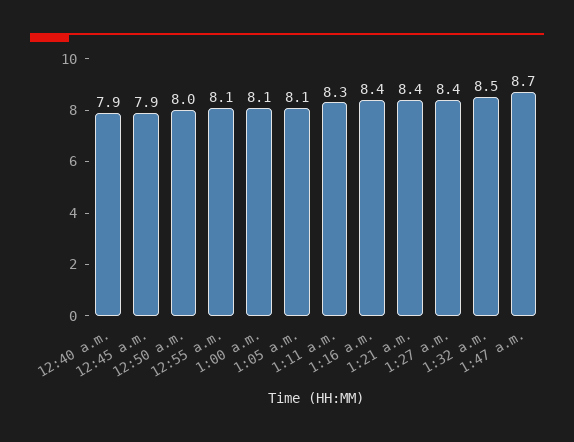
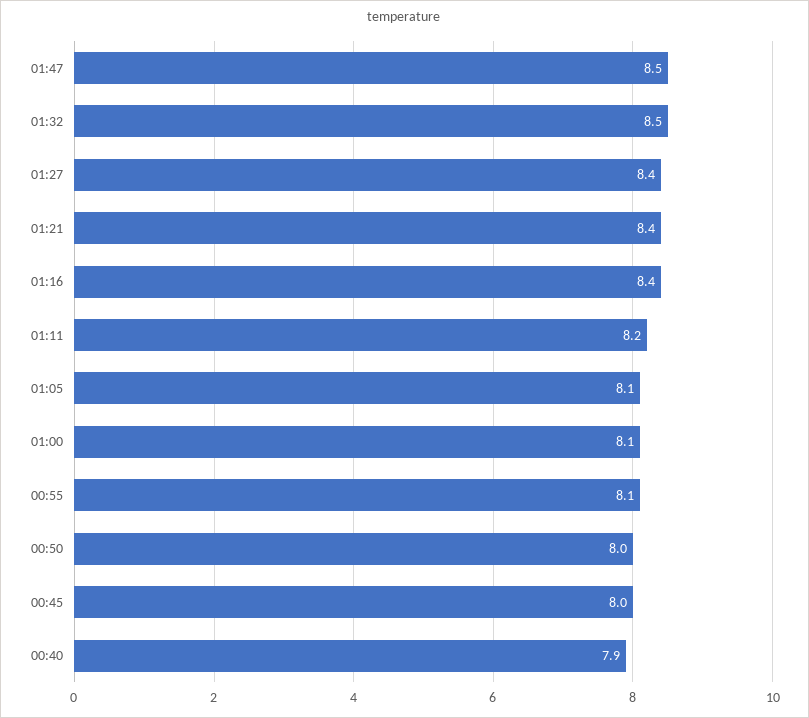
  {
    "12:40 a.m.": 7.9,
-   "12:45 a.m.": 7.9,
+   "12:45 a.m.": 8,
    "12:50 a.m.": 8,
    "12:55 a.m.": 8.1,
    "1:00 a.m.": 8.1,
    "1:05 a.m.": 8.1,
-   "1:11 a.m.": 8.3,
+   "1:11 a.m.": 8.2,
    "1:16 a.m.": 8.4,
    "1:21 a.m.": 8.4,
    "1:27 a.m.": 8.4,
    "1:32 a.m.": 8.5,
-   "1:47 a.m.": 8.7
+   "1:47 a.m.": 8.5
  }

